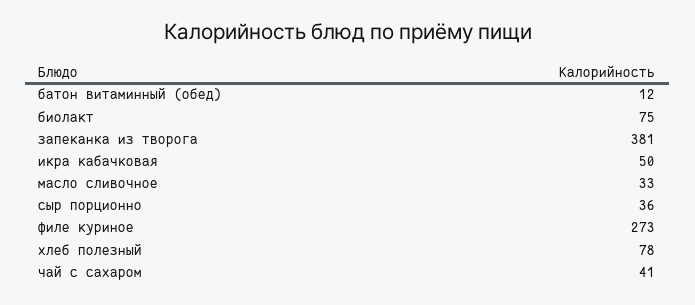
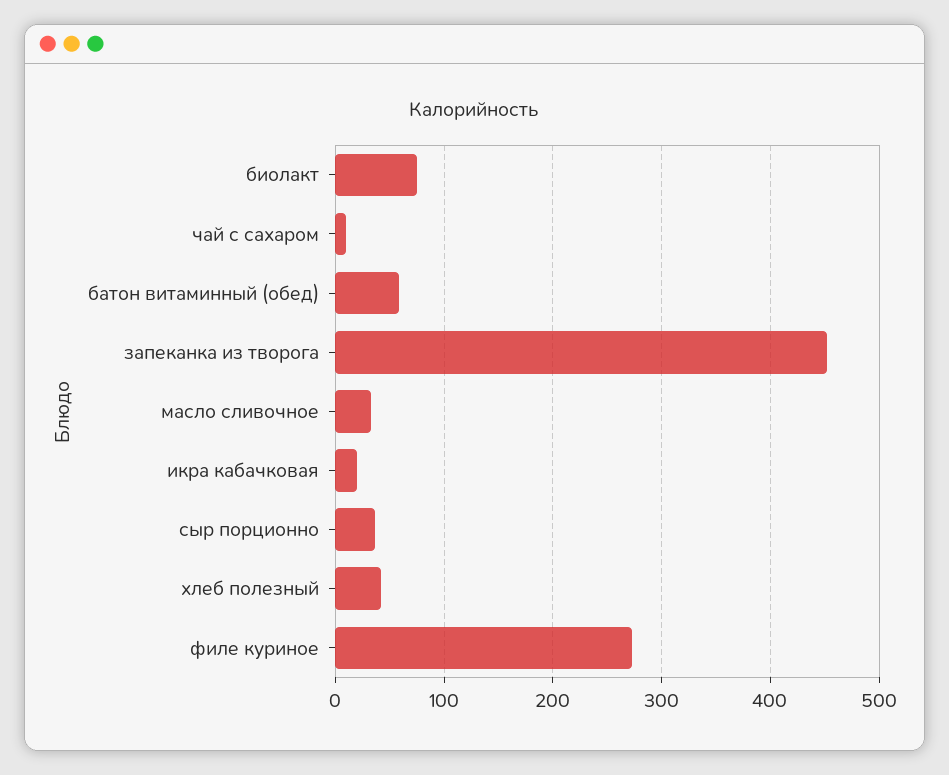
  {
-   "батон витаминный (обед)": 12,
+   "батон витаминный (обед)": 60,
    "биолакт": 75,
-   "запеканка из творога": 381,
+   "запеканка из творога": 450,
-   "икра кабачковая": 50,
+   "икра кабачковая": 20,
    "масло сливочное": 33,
    "сыр порционно": 36,
    "филе куриное": 273,
-   "хлеб полезный": 78,
+   "хлеб полезный": 40,
-   "чай с сахаром": 41
+   "чай с сахаром": 10
  }

